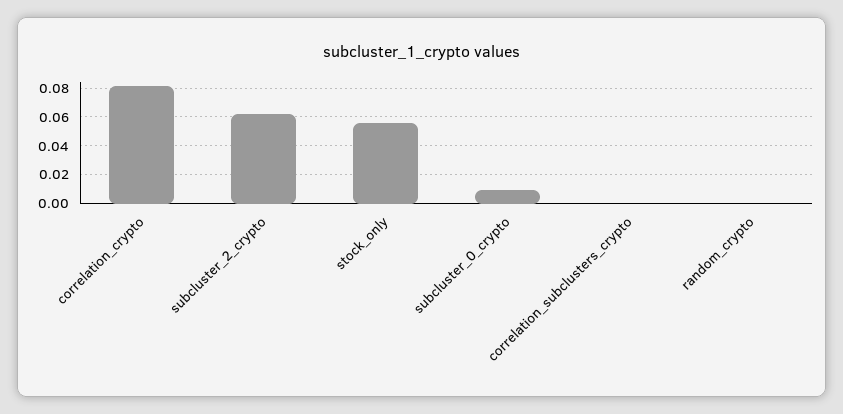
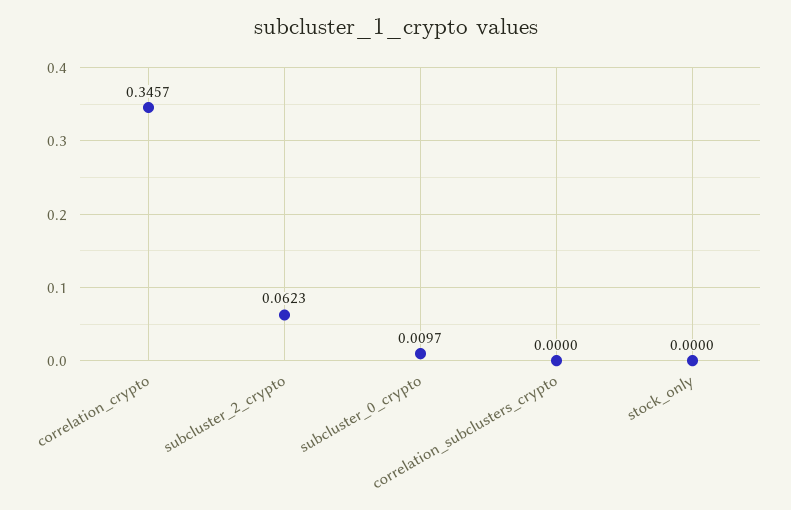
  {
-   "correlation_crypto": 0.08,
+   "correlation_crypto": 0.3457,
    "subcluster_2_crypto": 0.0623,
-   "stock_only": 0.055,
+   "stock_only": 0,
    "subcluster_0_crypto": 0.0097,
-   "correlation_subclusters_crypto": 0,
+   "correlation_subclusters_crypto": 0
-   "random_crypto": 0
  }

